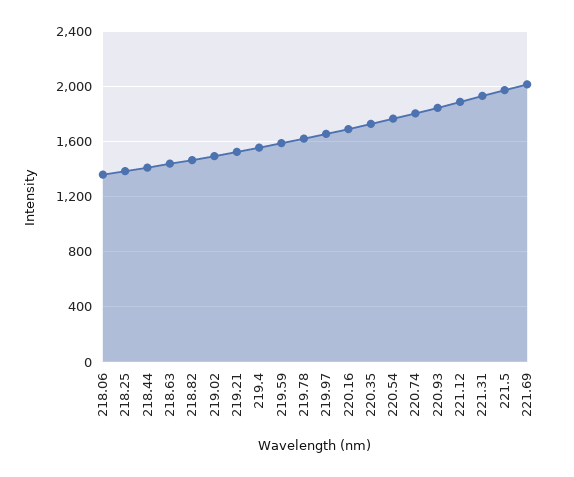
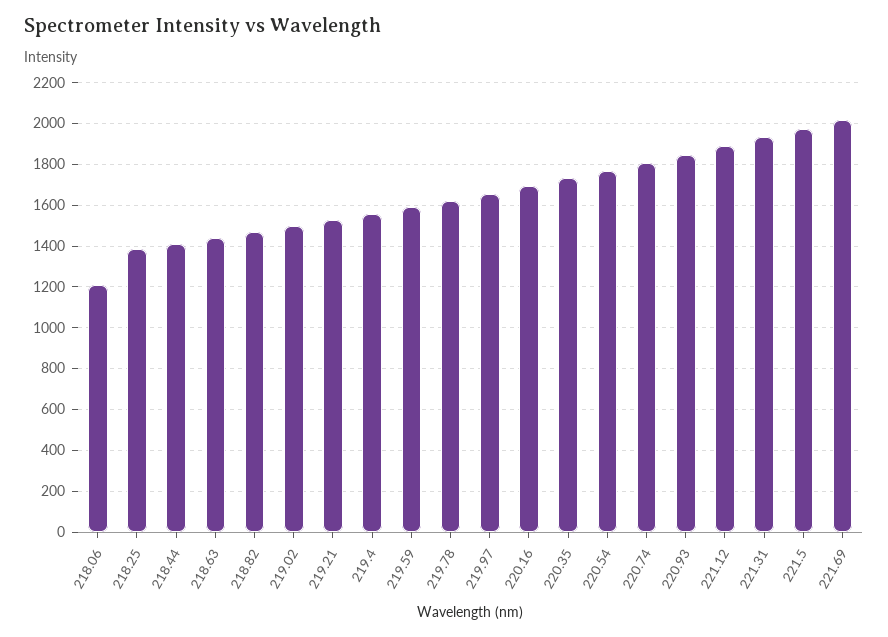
  {
-   "218.06": 1350,
+   "218.06": 1200,
    "218.25": 1400,
    "218.44": 1400,
    "218.63": 1450,
    "218.82": 1450,
    "219.02": 1500,
    "219.21": 1550,
    "219.4": 1550,
    "219.59": 1600,
    "219.78": 1600,
    "219.97": 1650,
    "220.16": 1700,
    "220.35": 1750,
    "220.54": 1750,
    "220.74": 1800,
    "220.93": 1850,
    "221.12": 1900,
    "221.31": 1950,
    "221.5": 2000,
    "221.69": 2000
  }

